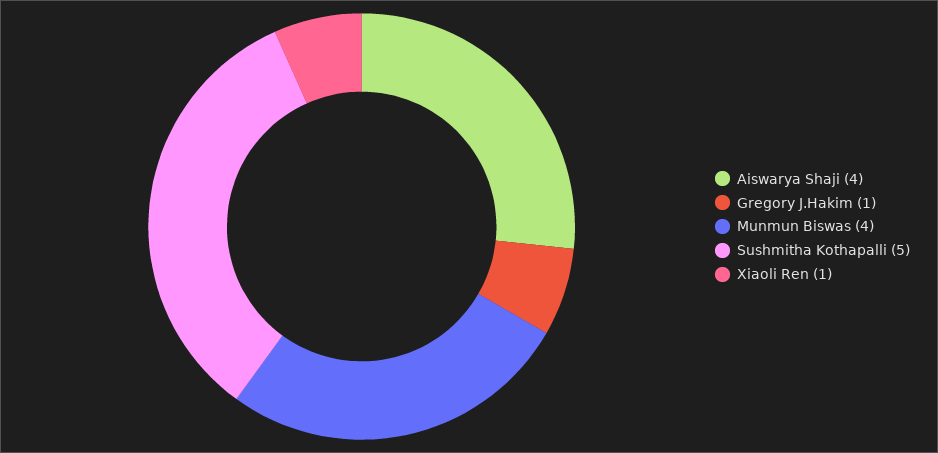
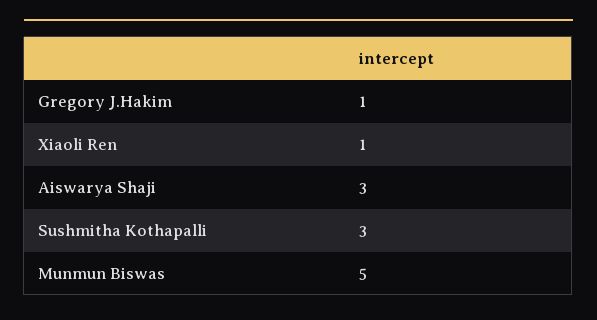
  {
-   "Aiswarya Shaji": 4,
+   "Aiswarya Shaji": 3,
    "Gregory J.Hakim": 1,
-   "Munmun Biswas": 4,
+   "Munmun Biswas": 5,
-   "Sushmitha Kothapalli": 5,
+   "Sushmitha Kothapalli": 3,
    "Xiaoli Ren": 1
  }

